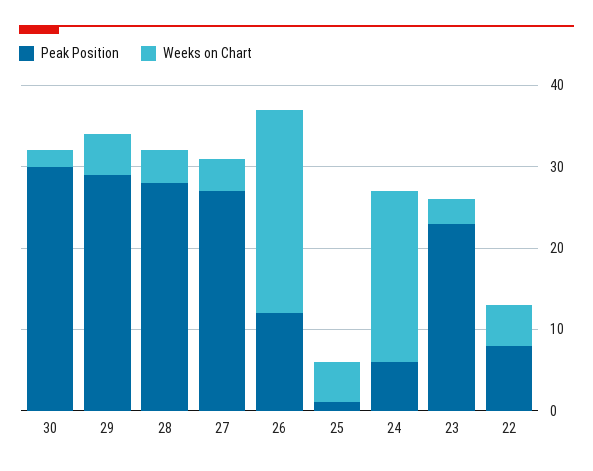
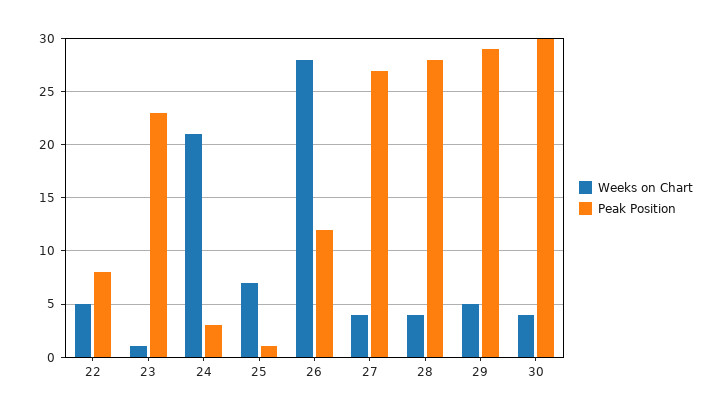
  {
    "Peak Position": {
      "30": 30,
      "29": 29,
      "28": 28,
      "27": 27,
      "26": 12,
      "25": 1,
-     "24": 6,
+     "24": 3,
      "23": 23,
      "22": 8
    },
    "Weeks on Chart": {
-     "30": 2,
+     "30": 4,
      "29": 5,
      "28": 4,
      "27": 4,
-     "26": 25,
+     "26": 28,
-     "25": 5,
+     "25": 7,
      "24": 21,
-     "23": 3,
+     "23": 1,
      "22": 5
    }
  }

